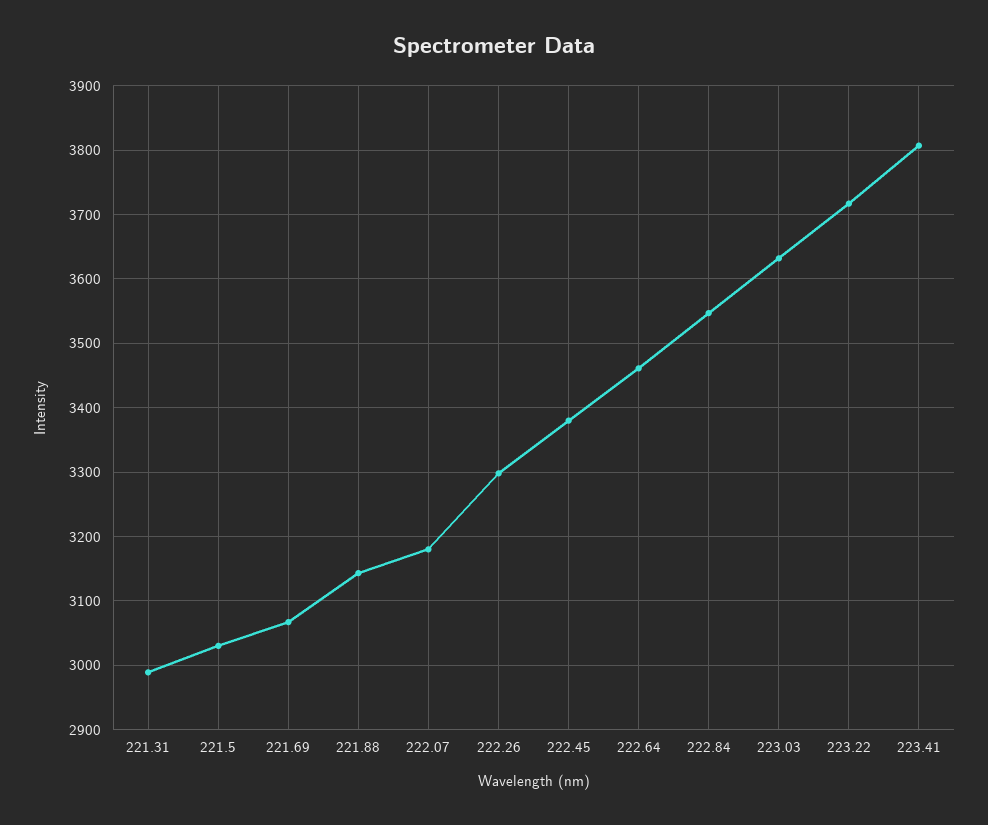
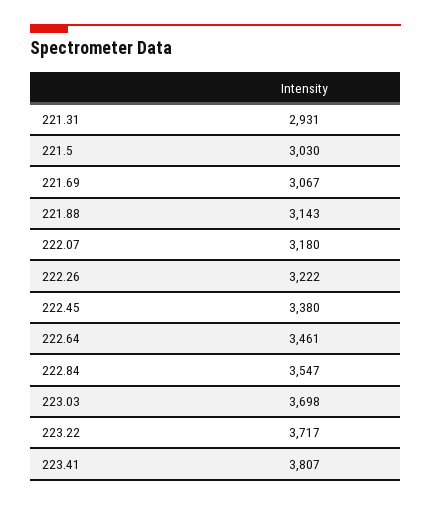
  {
-   "221.31": 2990,
+   "221.31": 2931,
    "221.5": 3030,
    "221.69": 3067,
    "221.88": 3143,
    "222.07": 3180,
-   "222.26": 3300,
+   "222.26": 3222,
    "222.45": 3380,
    "222.64": 3461,
    "222.84": 3547,
-   "223.03": 3630,
+   "223.03": 3698,
    "223.22": 3717,
    "223.41": 3807
  }

